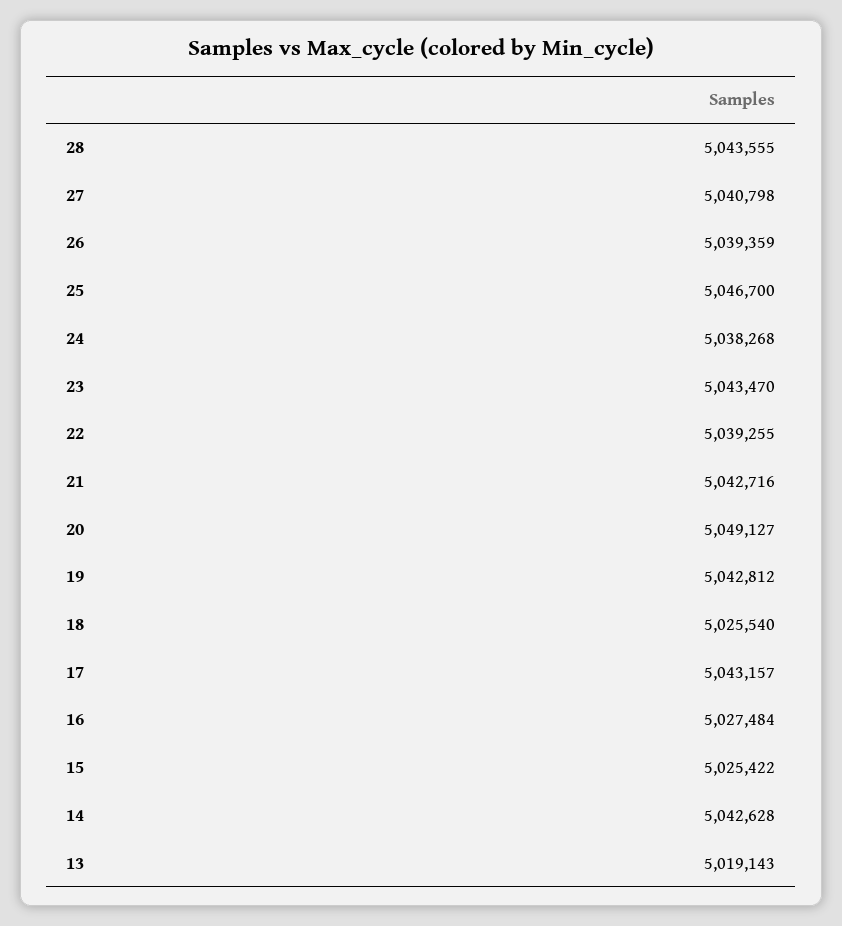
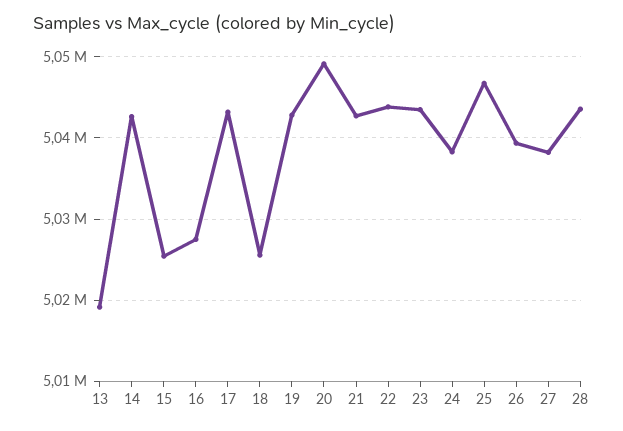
  {
    "28": 5043555,
-   "27": 5040798,
+   "27": 5038000,
    "26": 5039359,
    "25": 5046700,
    "24": 5038268,
    "23": 5043470,
-   "22": 5039255,
+   "22": 5044000,
    "21": 5042716,
    "20": 5049127,
    "19": 5042812,
    "18": 5025540,
    "17": 5043157,
    "16": 5027484,
    "15": 5025422,
    "14": 5042628,
    "13": 5019143
  }

